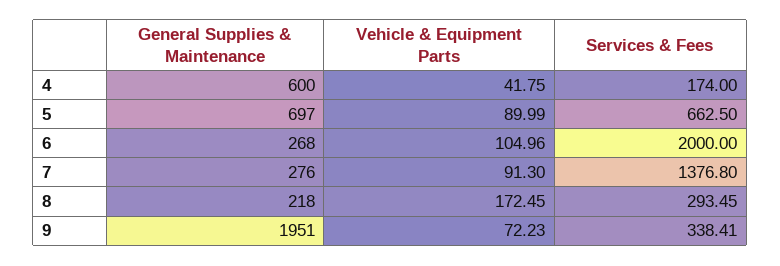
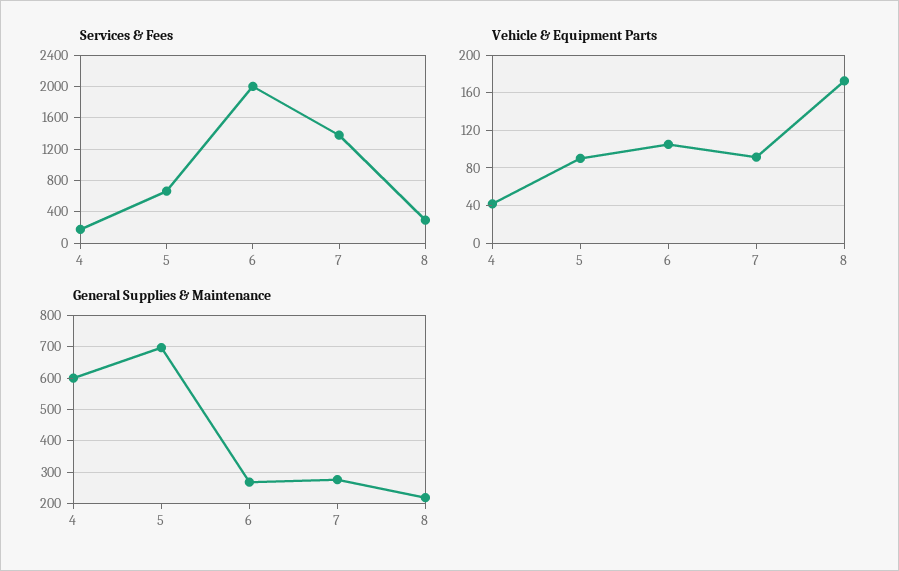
  {
    "General Supplies & Maintenance": {
      "4": 600,
      "5": 697,
      "6": 268,
      "7": 276,
-     "8": 218,
+     "8": 218
-     "9": 1951
    },
    "Vehicle & Equipment Parts": {
      "4": 41.75,
      "5": 89.99,
      "6": 104.96,
      "7": 91.3,
-     "8": 172.45,
+     "8": 172.45
-     "9": 72.23
    },
    "Services & Fees": {
      "4": 174,
      "5": 662.5,
      "6": 2000,
      "7": 1376.8,
-     "8": 293.45,
+     "8": 293.45
-     "9": 338.41
    }
  }

